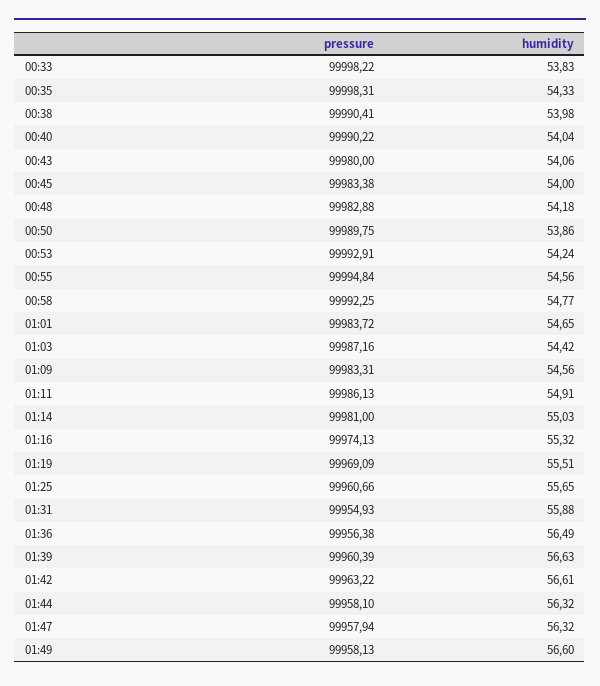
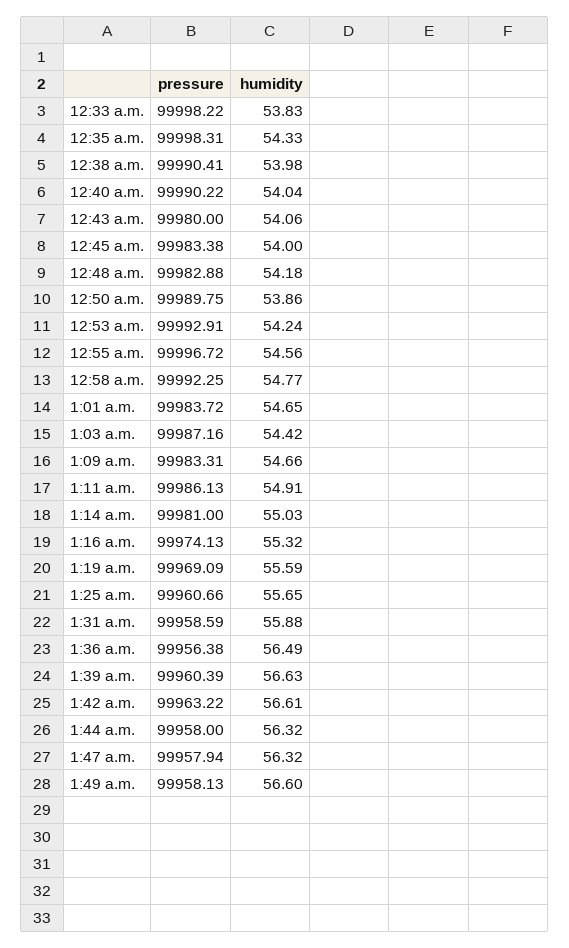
  {
    "pressure": {
      "00:33": 99998.22,
      "00:35": 99998.31,
      "00:38": 99990.41,
      "00:40": 99990.22,
      "00:43": 99980,
      "00:45": 99983.38,
      "00:48": 99982.88,
      "00:50": 99989.75,
      "00:53": 99992.91,
-     "00:55": 99994.84,
+     "00:55": 99996.72,
      "00:58": 99992.25,
      "01:01": 99983.72,
      "01:03": 99987.16,
      "01:09": 99983.31,
      "01:11": 99986.13,
      "01:14": 99981,
      "01:16": 99974.13,
      "01:19": 99969.09,
      "01:25": 99960.66,
-     "01:31": 99954.93,
+     "01:31": 99958.59,
      "01:36": 99956.38,
      "01:39": 99960.39,
      "01:42": 99963.22,
-     "01:44": 99958.1,
+     "01:44": 99958,
      "01:47": 99957.94,
      "01:49": 99958.13
    },
    "humidity": {
      "00:33": 53.83,
      "00:35": 54.33,
      "00:38": 53.98,
      "00:40": 54.04,
      "00:43": 54.06,
      "00:45": 54,
      "00:48": 54.18,
      "00:50": 53.86,
      "00:53": 54.24,
      "00:55": 54.56,
      "00:58": 54.77,
      "01:01": 54.65,
      "01:03": 54.42,
-     "01:09": 54.56,
+     "01:09": 54.66,
      "01:11": 54.91,
      "01:14": 55.03,
      "01:16": 55.32,
-     "01:19": 55.51,
+     "01:19": 55.59,
      "01:25": 55.65,
      "01:31": 55.88,
      "01:36": 56.49,
      "01:39": 56.63,
      "01:42": 56.61,
      "01:44": 56.32,
      "01:47": 56.32,
      "01:49": 56.6
    }
  }

